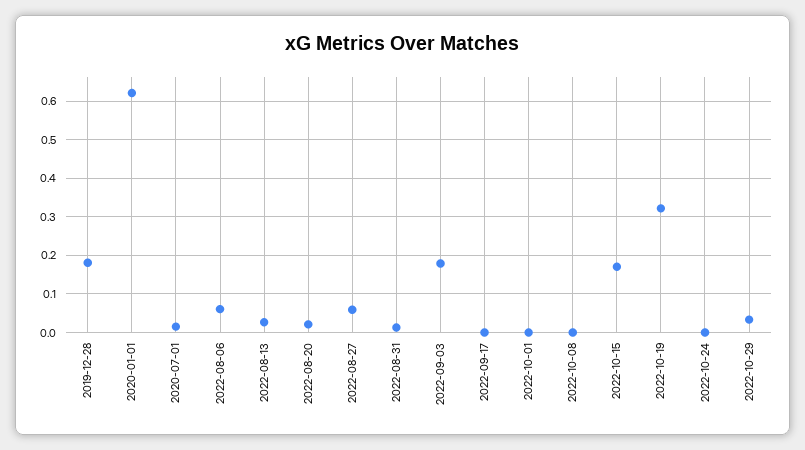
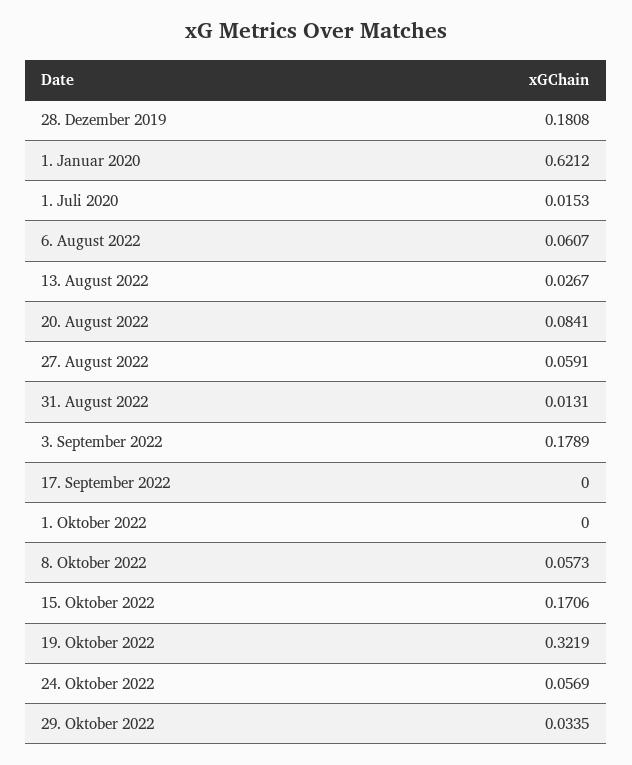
  {
    "2019-12-28": 0.1808,
    "2020-01-01": 0.6212,
    "2020-07-01": 0.0153,
    "2022-08-06": 0.0607,
    "2022-08-13": 0.0267,
-   "2022-08-20": 0.02,
+   "2022-08-20": 0.0841,
    "2022-08-27": 0.0591,
    "2022-08-31": 0.0131,
    "2022-09-03": 0.1789,
    "2022-09-17": 0,
    "2022-10-01": 0,
-   "2022-10-08": 0,
+   "2022-10-08": 0.0573,
    "2022-10-15": 0.1706,
    "2022-10-19": 0.3219,
-   "2022-10-24": 0,
+   "2022-10-24": 0.0569,
    "2022-10-29": 0.0335
  }

